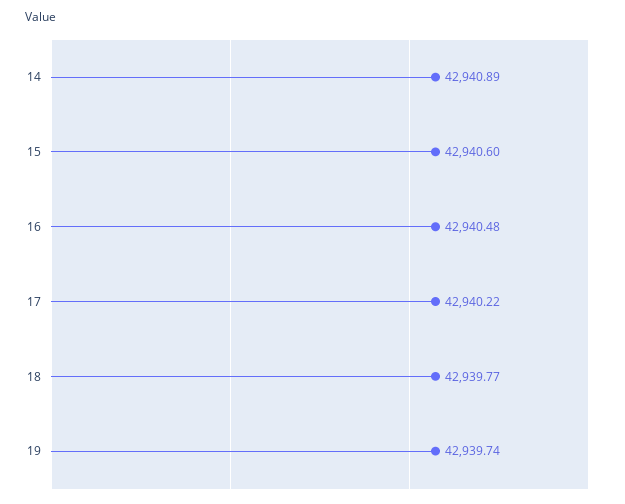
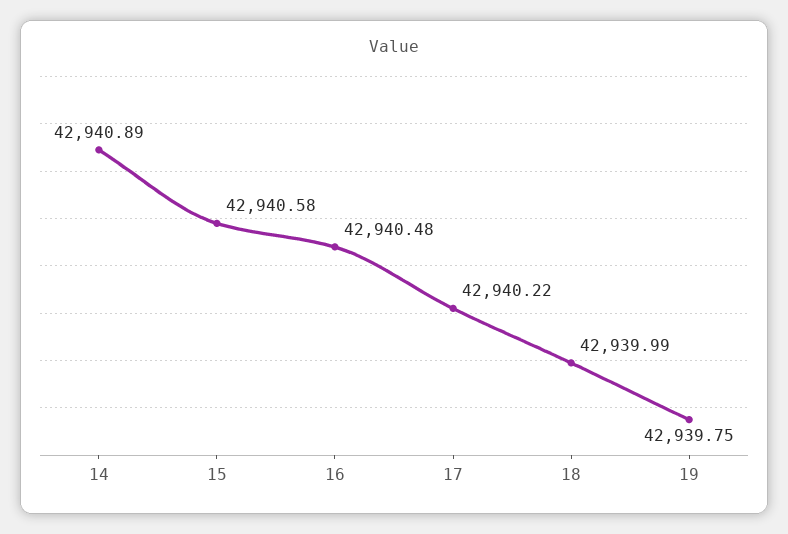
  {
    "14": 42940.89,
-   "15": 42940.6,
+   "15": 42940.58,
    "16": 42940.48,
    "17": 42940.22,
-   "18": 42939.77,
+   "18": 42939.99,
-   "19": 42939.74
+   "19": 42939.75
  }

